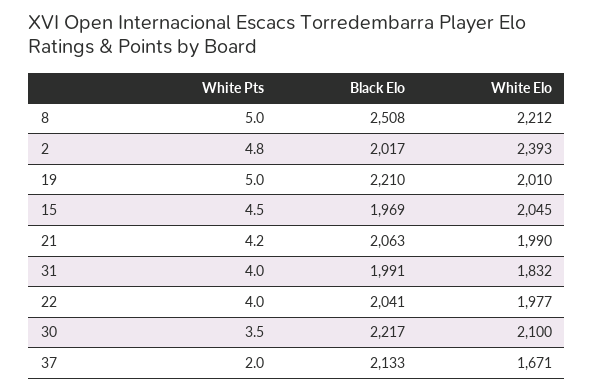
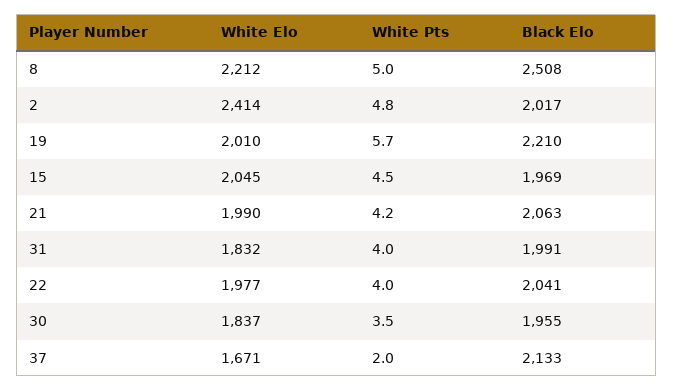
  {
    "White Pts": {
      "8": 5,
      "2": 4.8,
-     "19": 5,
+     "19": 5.7,
      "15": 4.5,
      "21": 4.2,
      "31": 4,
      "22": 4,
      "30": 3.5,
      "37": 2
    },
    "Black Elo": {
      "8": 2508,
      "2": 2017,
      "19": 2210,
      "15": 1969,
      "21": 2063,
      "31": 1991,
      "22": 2041,
-     "30": 2217,
+     "30": 1955,
      "37": 2133
    },
    "White Elo": {
      "8": 2212,
-     "2": 2393,
+     "2": 2414,
      "19": 2010,
      "15": 2045,
      "21": 1990,
      "31": 1832,
      "22": 1977,
-     "30": 2100,
+     "30": 1837,
      "37": 1671
    }
  }

